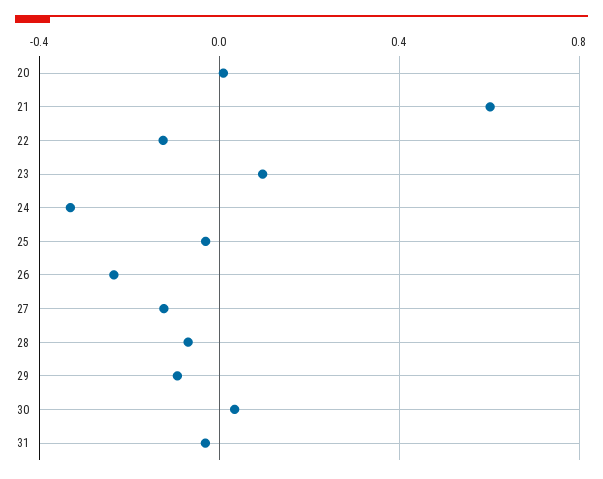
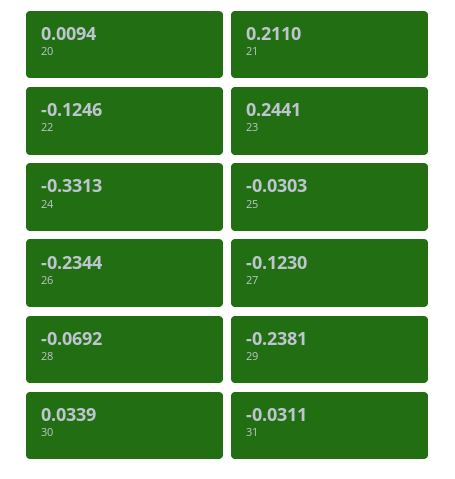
  {
    "20": 0.0094,
-   "21": 0.6,
+   "21": 0.211,
    "22": -0.1246,
-   "23": 0.1,
+   "23": 0.2441,
    "24": -0.3313,
    "25": -0.0303,
    "26": -0.2344,
    "27": -0.123,
    "28": -0.0692,
-   "29": -0.1,
+   "29": -0.2381,
    "30": 0.0339,
    "31": -0.0311
  }

